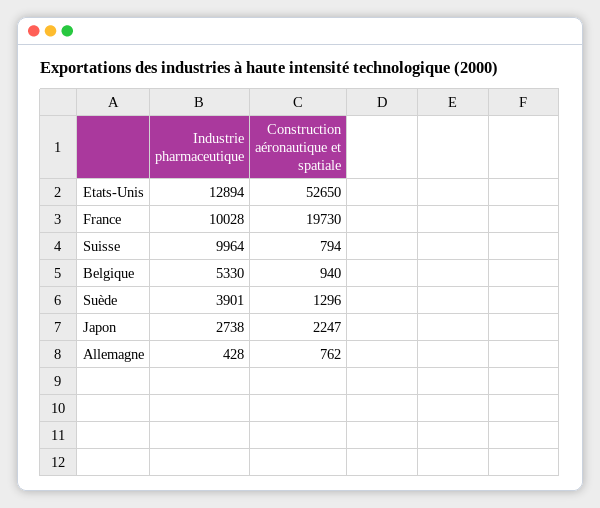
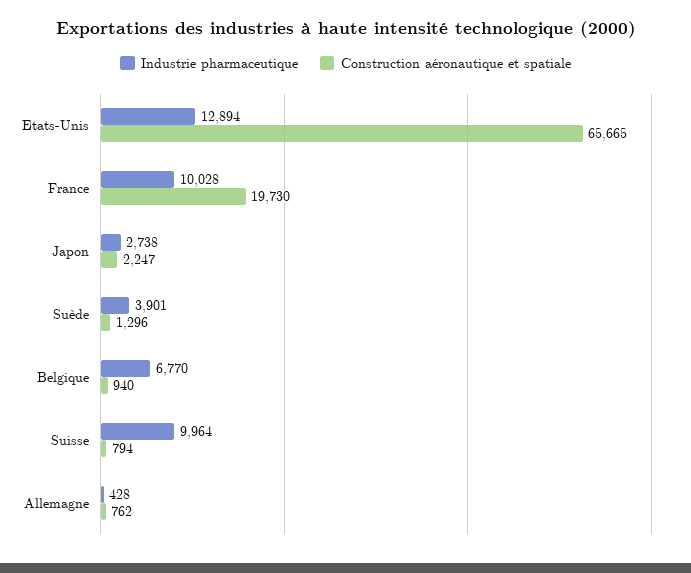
  {
    "Industrie pharmaceutique": {
      "Etats-Unis": 12894,
      "France": 10028,
      "Suisse": 9964,
-     "Belgique": 5330,
+     "Belgique": 6770,
      "Suède": 3901,
      "Japon": 2738,
      "Allemagne": 428
    },
    "Construction aéronautique et spatiale": {
-     "Etats-Unis": 52650,
+     "Etats-Unis": 65665,
      "France": 19730,
      "Suisse": 794,
      "Belgique": 940,
      "Suède": 1296,
      "Japon": 2247,
      "Allemagne": 762
    }
  }

